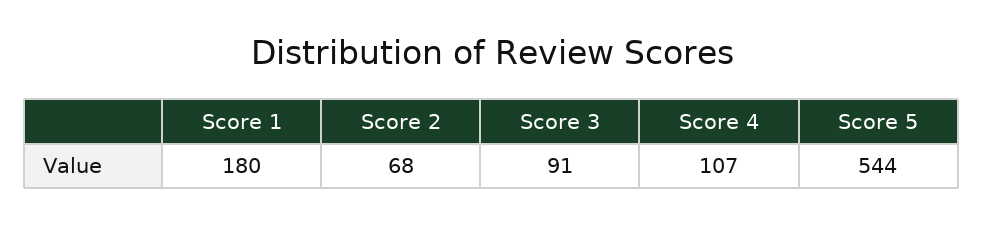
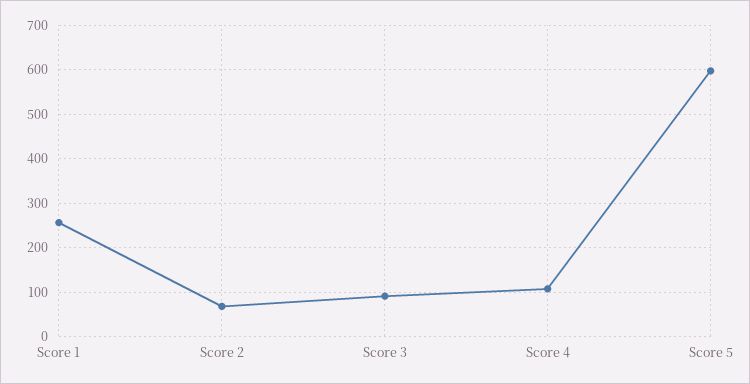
  {
-   "Score 1": 180,
+   "Score 1": 260,
    "Score 2": 68,
    "Score 3": 91,
    "Score 4": 107,
-   "Score 5": 544
+   "Score 5": 600
  }

